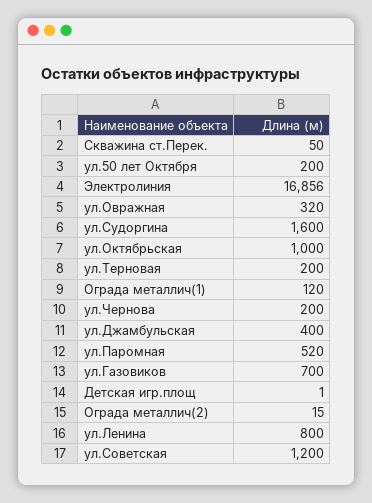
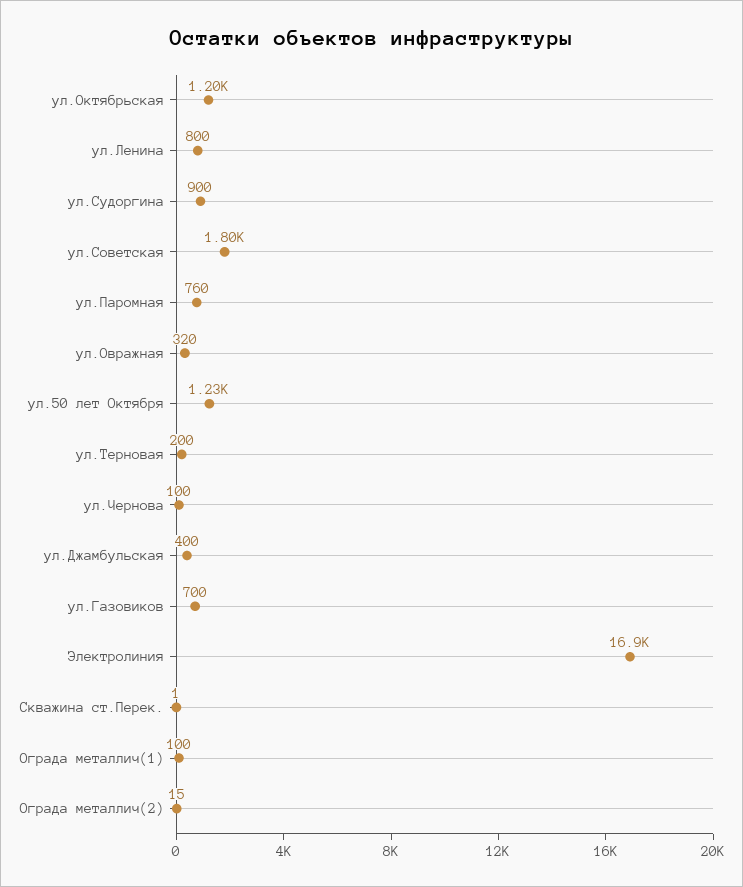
  {
-   "Скважина ст.Перек.": 50,
+   "Скважина ст.Перек.": 1,
-   "ул.50 лет Октября": 200,
+   "ул.50 лет Октября": 1230,
    "Электролиния": 16856,
    "ул.Овражная": 320,
-   "ул.Судоргина": 1600,
+   "ул.Судоргина": 900,
-   "ул.Октябрьская": 1000,
+   "ул.Октябрьская": 1200,
    "ул.Терновая": 200,
-   "Ограда металлич(1)": 120,
+   "Ограда металлич(1)": 100,
-   "ул.Чернова": 200,
+   "ул.Чернова": 100,
    "ул.Джамбульская": 400,
-   "ул.Паромная": 520,
+   "ул.Паромная": 760,
    "ул.Газовиков": 700,
-   "Детская игр.площ": 1,
    "Ограда металлич(2)": 15,
    "ул.Ленина": 800,
-   "ул.Советская": 1200
+   "ул.Советская": 1800
  }

